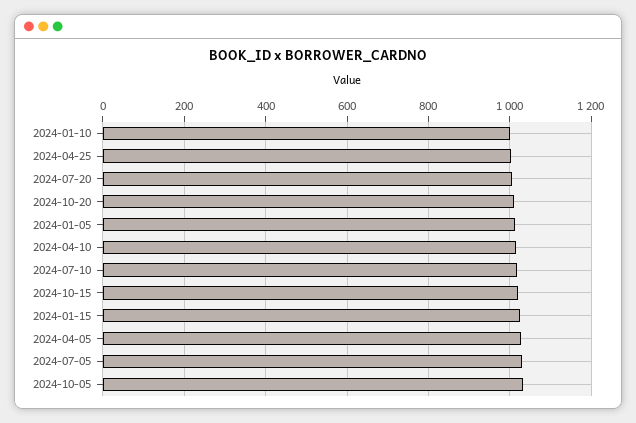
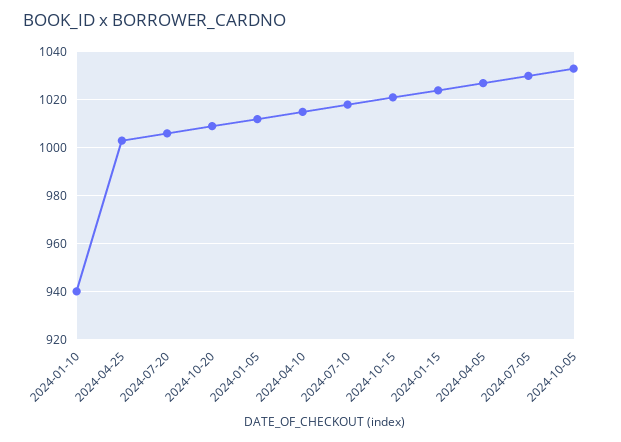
  {
-   "2024-01-10": 1000,
+   "2024-01-10": 940,
    "2024-04-25": 1005,
    "2024-07-20": 1005,
    "2024-10-20": 1010,
    "2024-01-05": 1010,
    "2024-04-10": 1015,
    "2024-07-10": 1020,
    "2024-10-15": 1020,
    "2024-01-15": 1025,
    "2024-04-05": 1025,
    "2024-07-05": 1030,
    "2024-10-05": 1035
  }

